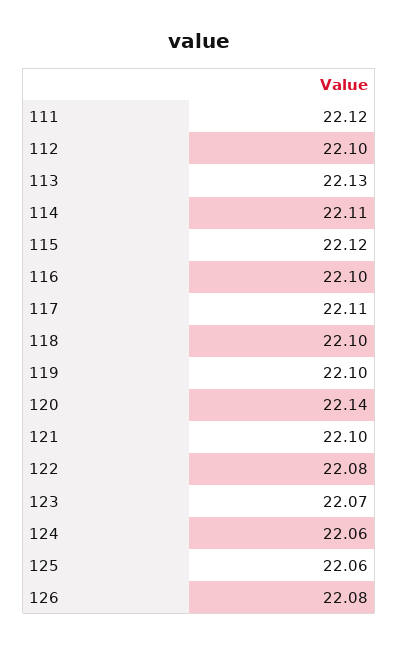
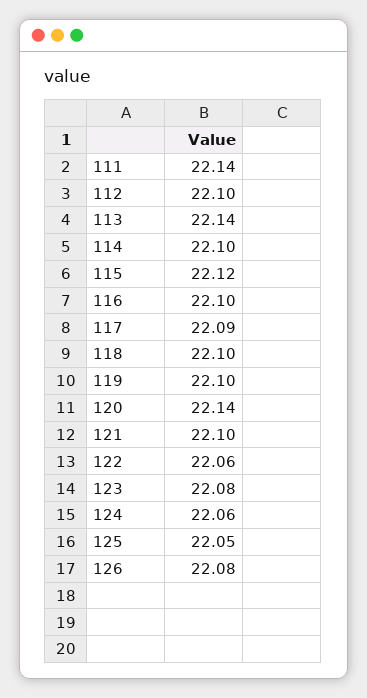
  {
-   "111": 22.12,
+   "111": 22.14,
    "112": 22.1,
-   "113": 22.13,
+   "113": 22.14,
-   "114": 22.11,
+   "114": 22.1,
    "115": 22.12,
    "116": 22.1,
-   "117": 22.11,
+   "117": 22.09,
    "118": 22.1,
    "119": 22.1,
    "120": 22.14,
    "121": 22.1,
-   "122": 22.08,
+   "122": 22.06,
-   "123": 22.07,
+   "123": 22.08,
    "124": 22.06,
-   "125": 22.06,
+   "125": 22.05,
    "126": 22.08
  }

